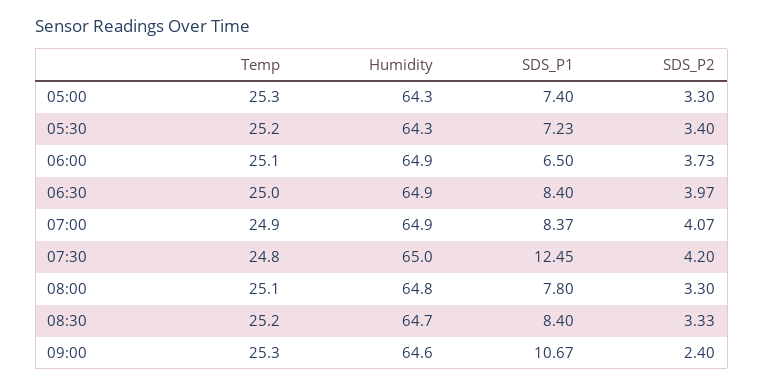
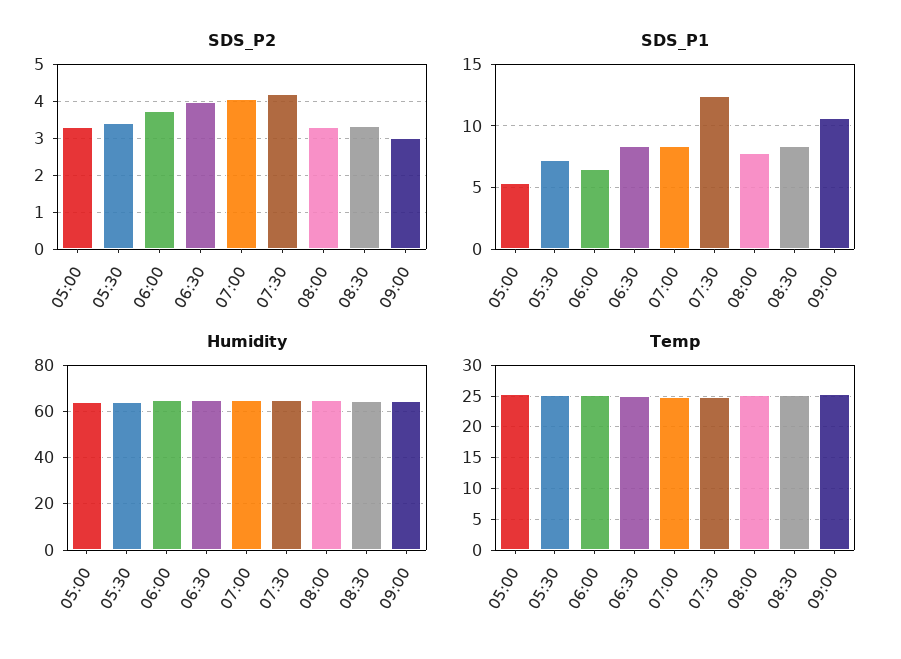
  {
    "Temp": {
      "05:00": 25.3,
      "05:30": 25.2,
      "06:00": 25.1,
      "06:30": 25,
      "07:00": 24.9,
      "07:30": 24.8,
      "08:00": 25.1,
      "08:30": 25.2,
      "09:00": 25.3
    },
    "Humidity": {
      "05:00": 64.3,
      "05:30": 64.3,
      "06:00": 64.9,
      "06:30": 64.9,
      "07:00": 64.9,
      "07:30": 65,
      "08:00": 64.8,
      "08:30": 64.7,
      "09:00": 64.6
    },
    "SDS_P1": {
-     "05:00": 7.4,
+     "05:00": 5.5,
      "05:30": 7.23,
      "06:00": 6.5,
      "06:30": 8.4,
      "07:00": 8.37,
      "07:30": 12.45,
      "08:00": 7.8,
      "08:30": 8.4,
      "09:00": 10.67
    },
    "SDS_P2": {
      "05:00": 3.3,
      "05:30": 3.4,
      "06:00": 3.73,
      "06:30": 3.97,
      "07:00": 4.07,
      "07:30": 4.2,
      "08:00": 3.3,
      "08:30": 3.33,
-     "09:00": 2.4
+     "09:00": 3
    }
  }

